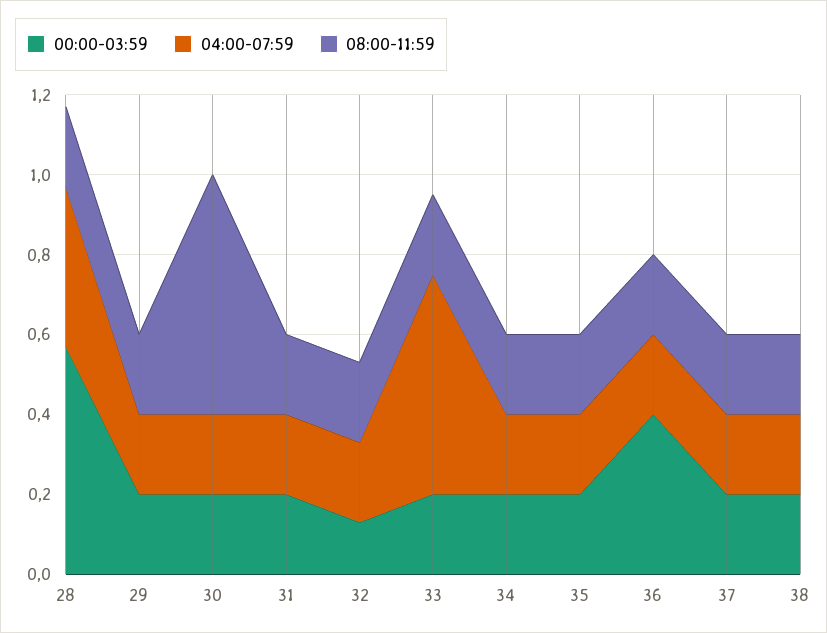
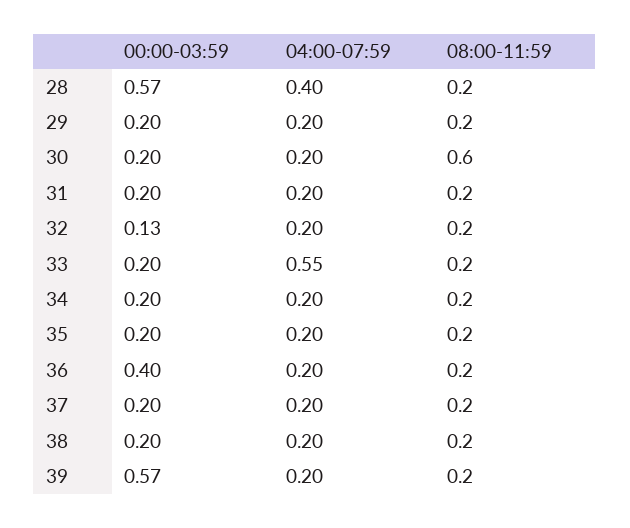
  {
    "00:00-03:59": {
      "28": 0.57,
      "29": 0.2,
      "30": 0.2,
      "31": 0.2,
      "32": 0.13,
      "33": 0.2,
      "34": 0.2,
      "35": 0.2,
      "36": 0.4,
      "37": 0.2,
-     "38": 0.2
+     "38": 0.2,
+     "39": 0.57
    },
    "04:00-07:59": {
      "28": 0.4,
      "29": 0.2,
      "30": 0.2,
      "31": 0.2,
      "32": 0.2,
      "33": 0.55,
      "34": 0.2,
      "35": 0.2,
      "36": 0.2,
      "37": 0.2,
-     "38": 0.2
+     "38": 0.2,
+     "39": 0.2
    },
    "08:00-11:59": {
      "28": 0.2,
      "29": 0.2,
      "30": 0.6,
      "31": 0.2,
      "32": 0.2,
      "33": 0.2,
      "34": 0.2,
      "35": 0.2,
      "36": 0.2,
      "37": 0.2,
-     "38": 0.2
+     "38": 0.2,
+     "39": 0.2
    }
  }

